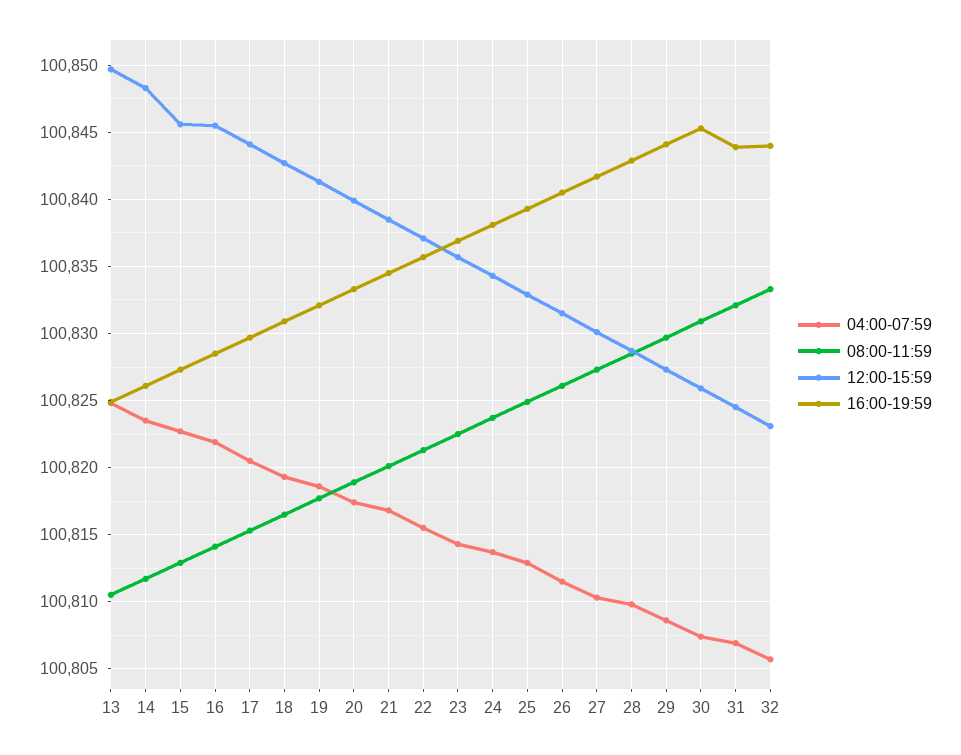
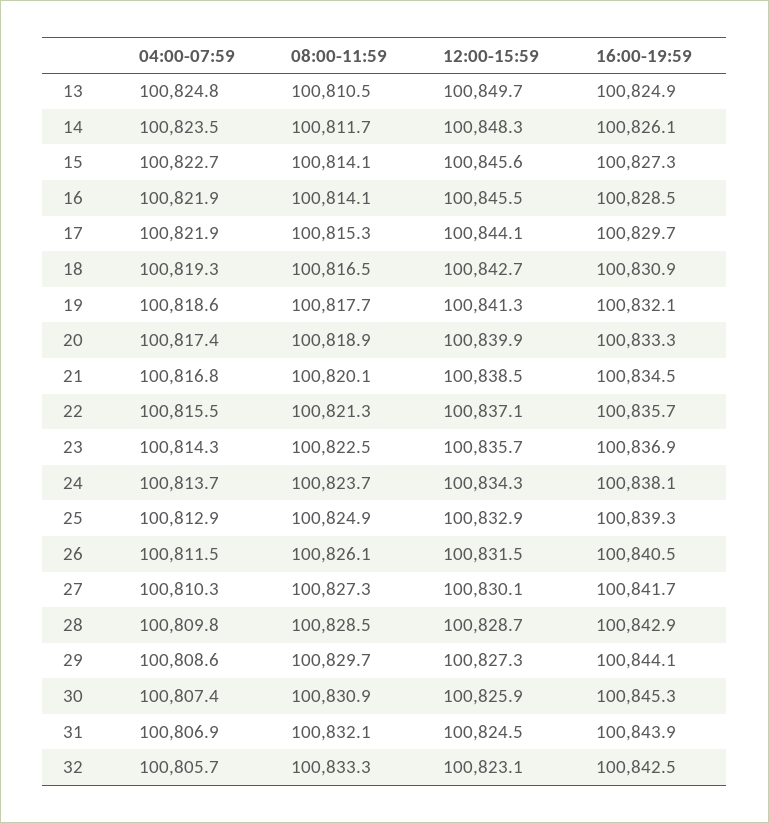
  {
    "04:00-07:59": {
      "13": 100824.8,
      "14": 100823.5,
      "15": 100822.7,
      "16": 100821.9,
-     "17": 100820.5,
+     "17": 100821.9,
      "18": 100819.3,
      "19": 100818.6,
      "20": 100817.4,
      "21": 100816.8,
      "22": 100815.5,
      "23": 100814.3,
      "24": 100813.7,
      "25": 100812.9,
      "26": 100811.5,
      "27": 100810.3,
      "28": 100809.8,
      "29": 100808.6,
      "30": 100807.4,
      "31": 100806.9,
      "32": 100805.7
    },
    "08:00-11:59": {
      "13": 100810.5,
      "14": 100811.7,
-     "15": 100813,
+     "15": 100814.1,
      "16": 100814.1,
      "17": 100815.3,
      "18": 100816.5,
      "19": 100817.7,
      "20": 100818.9,
      "21": 100820.1,
      "22": 100821.3,
      "23": 100822.5,
      "24": 100823.7,
      "25": 100824.9,
      "26": 100826.1,
      "27": 100827.3,
      "28": 100828.5,
      "29": 100829.7,
      "30": 100830.9,
      "31": 100832.1,
      "32": 100833.3
    },
    "12:00-15:59": {
      "13": 100849.7,
      "14": 100848.3,
      "15": 100845.6,
      "16": 100845.5,
      "17": 100844.1,
      "18": 100842.7,
      "19": 100841.3,
      "20": 100839.9,
      "21": 100838.5,
      "22": 100837.1,
      "23": 100835.7,
      "24": 100834.3,
      "25": 100832.9,
      "26": 100831.5,
      "27": 100830.1,
      "28": 100828.7,
      "29": 100827.3,
      "30": 100825.9,
      "31": 100824.5,
      "32": 100823.1
    },
    "16:00-19:59": {
      "13": 100824.9,
      "14": 100826.1,
      "15": 100827.3,
      "16": 100828.5,
      "17": 100829.7,
      "18": 100830.9,
      "19": 100832.1,
      "20": 100833.3,
      "21": 100834.5,
      "22": 100835.7,
      "23": 100836.9,
      "24": 100838.1,
      "25": 100839.3,
      "26": 100840.5,
      "27": 100841.7,
      "28": 100842.9,
      "29": 100844.1,
      "30": 100845.3,
      "31": 100843.9,
-     "32": 100844
+     "32": 100842.5
    }
  }

